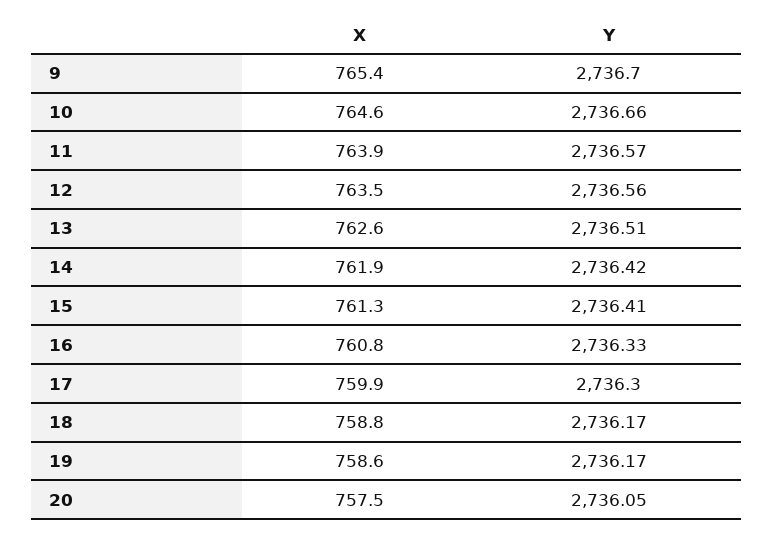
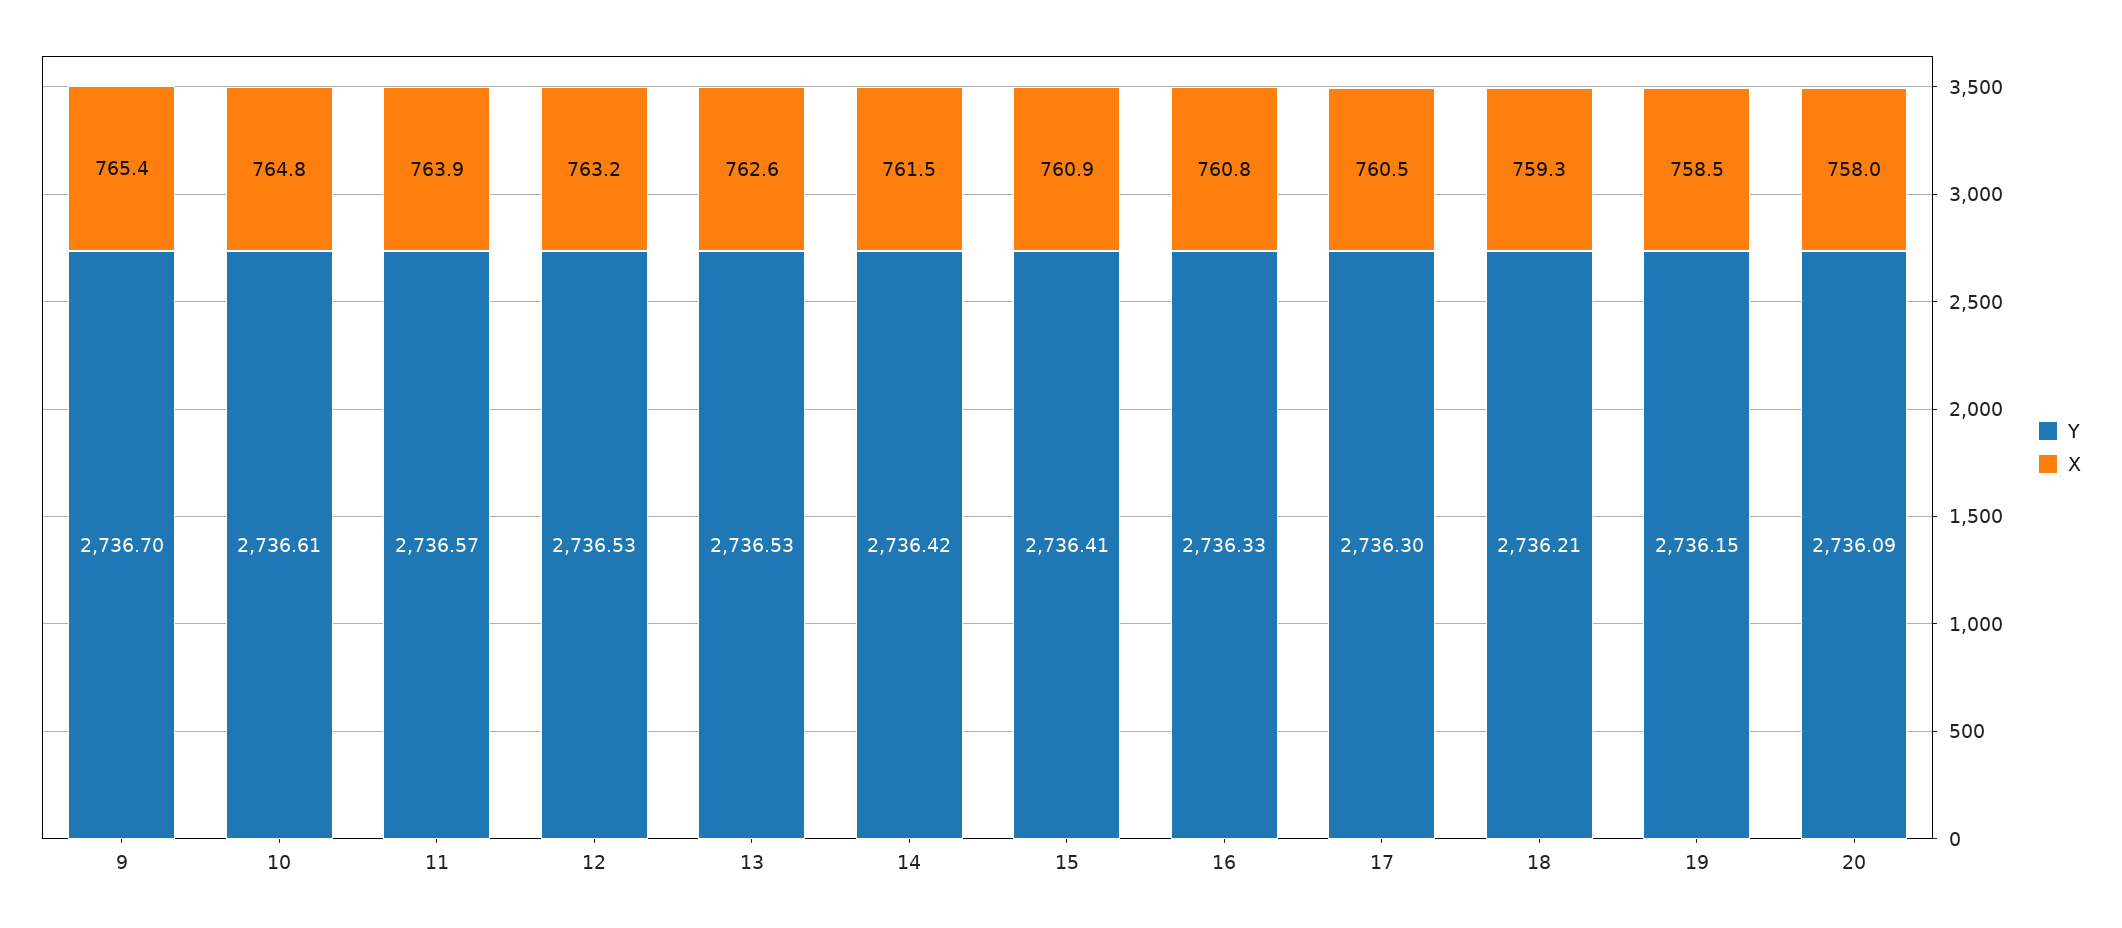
  {
    "X": {
      "9": 765.4,
-     "10": 764.6,
+     "10": 764.8,
      "11": 763.9,
-     "12": 763.5,
+     "12": 763.2,
      "13": 762.6,
-     "14": 761.9,
+     "14": 761.5,
-     "15": 761.3,
+     "15": 760.9,
      "16": 760.8,
-     "17": 759.9,
+     "17": 760.5,
-     "18": 758.8,
+     "18": 759.3,
-     "19": 758.6,
+     "19": 758.5,
-     "20": 757.5
+     "20": 758
    },
    "Y": {
      "9": 2736.7,
-     "10": 2736.66,
+     "10": 2736.61,
      "11": 2736.57,
-     "12": 2736.56,
+     "12": 2736.53,
-     "13": 2736.51,
+     "13": 2736.53,
      "14": 2736.42,
      "15": 2736.41,
      "16": 2736.33,
      "17": 2736.3,
-     "18": 2736.17,
+     "18": 2736.21,
-     "19": 2736.17,
+     "19": 2736.15,
-     "20": 2736.05
+     "20": 2736.09
    }
  }

